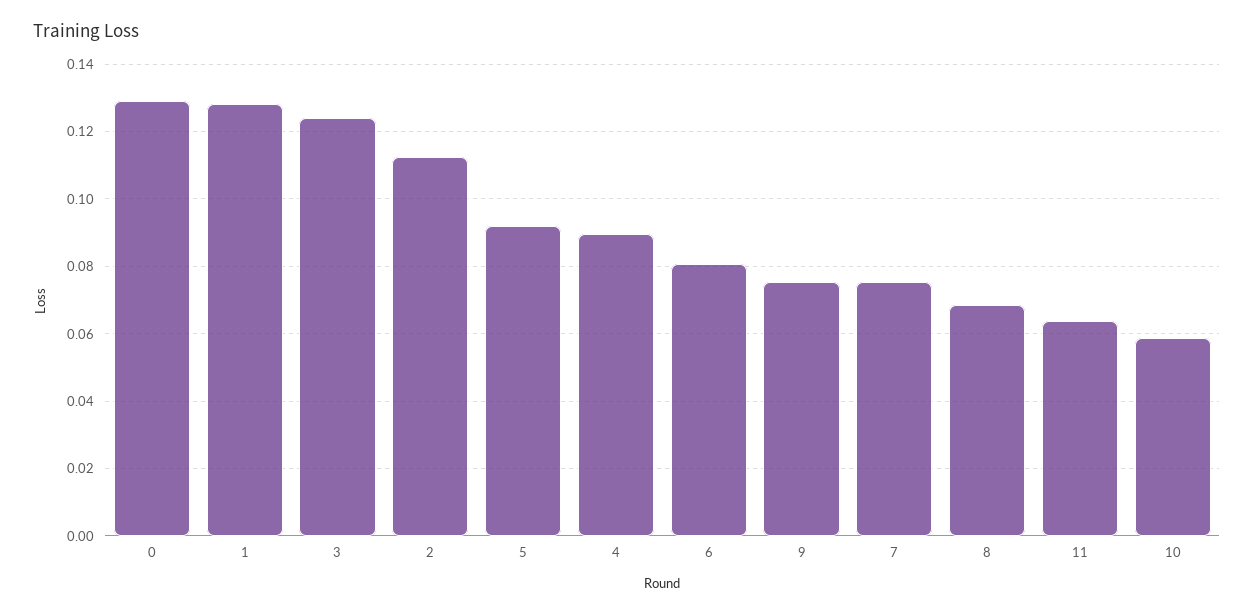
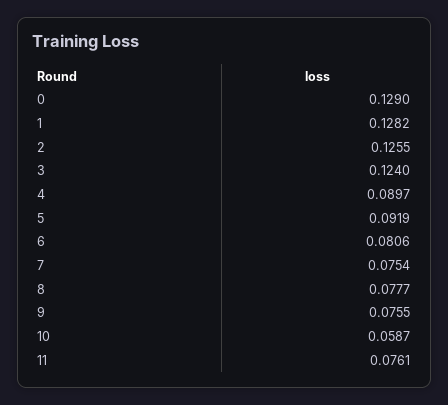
  {
    "0": 0.129,
    "1": 0.1282,
    "3": 0.124,
-   "2": 0.112,
+   "2": 0.1255,
    "5": 0.0919,
    "4": 0.0897,
    "6": 0.0806,
    "9": 0.0755,
    "7": 0.0754,
-   "8": 0.068,
+   "8": 0.0777,
-   "11": 0.064,
+   "11": 0.0761,
    "10": 0.0587
  }

